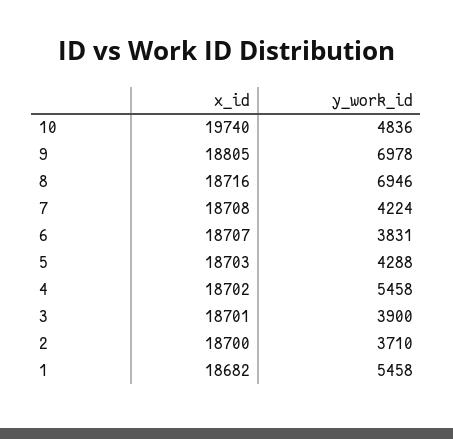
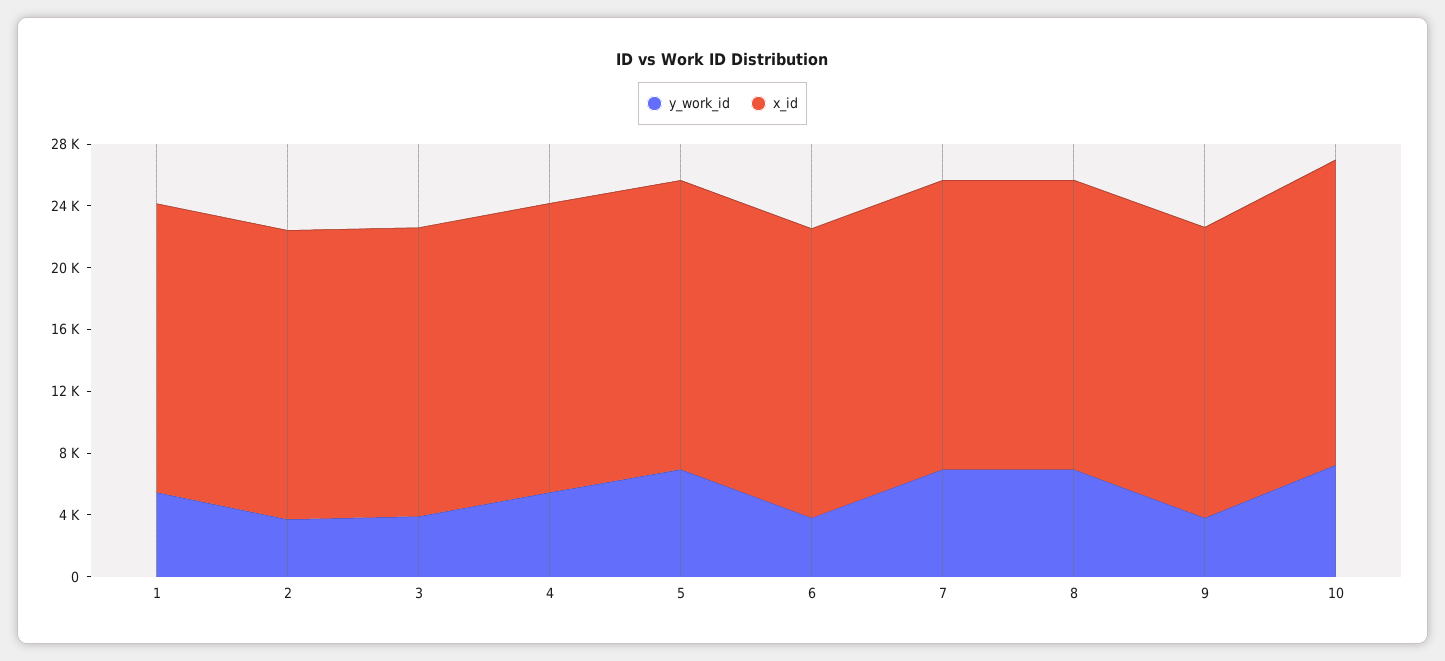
  {
    "x_id": {
      "10": 19740,
      "9": 18805,
      "8": 18716,
      "7": 18708,
      "6": 18707,
      "5": 18703,
      "4": 18702,
      "3": 18701,
      "2": 18700,
      "1": 18682
    },
    "y_work_id": {
-     "10": 4836,
+     "10": 7000,
-     "9": 6978,
+     "9": 4000,
      "8": 6946,
-     "7": 4224,
+     "7": 7000,
      "6": 3831,
-     "5": 4288,
+     "5": 7000,
      "4": 5458,
      "3": 3900,
      "2": 3710,
      "1": 5458
    }
  }

